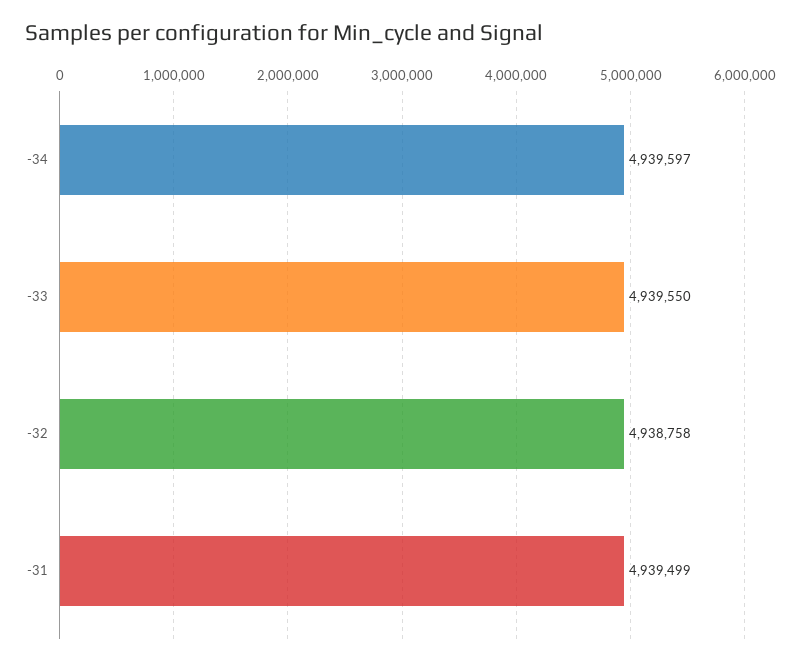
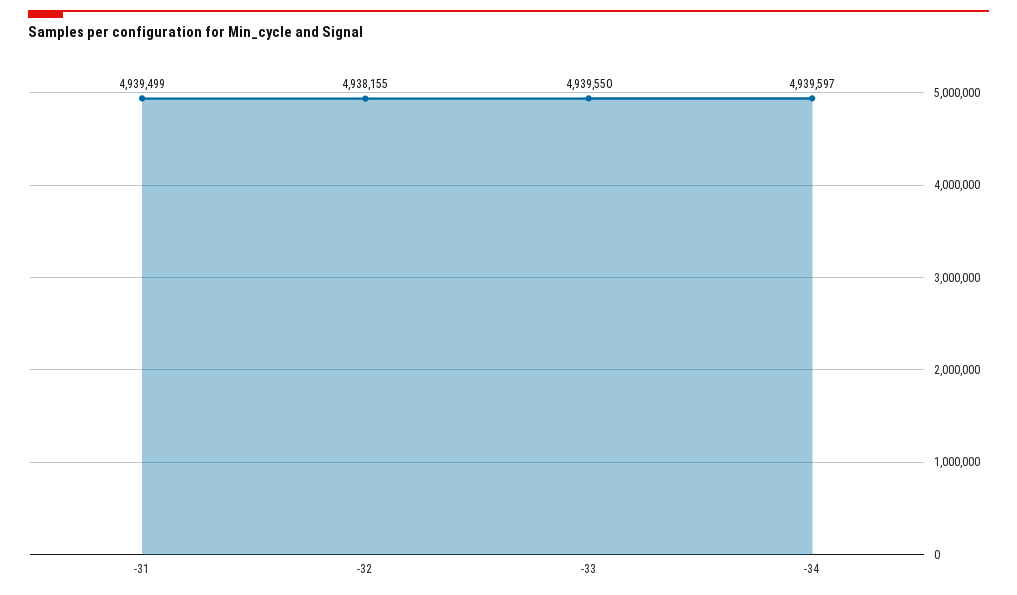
  {
    "-34": 4939597,
    "-33": 4939550,
-   "-32": 4938758,
+   "-32": 4938155,
    "-31": 4939499
  }

